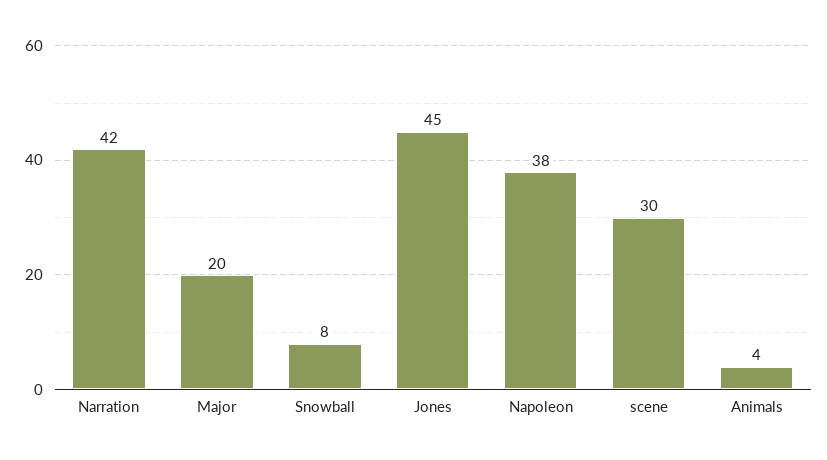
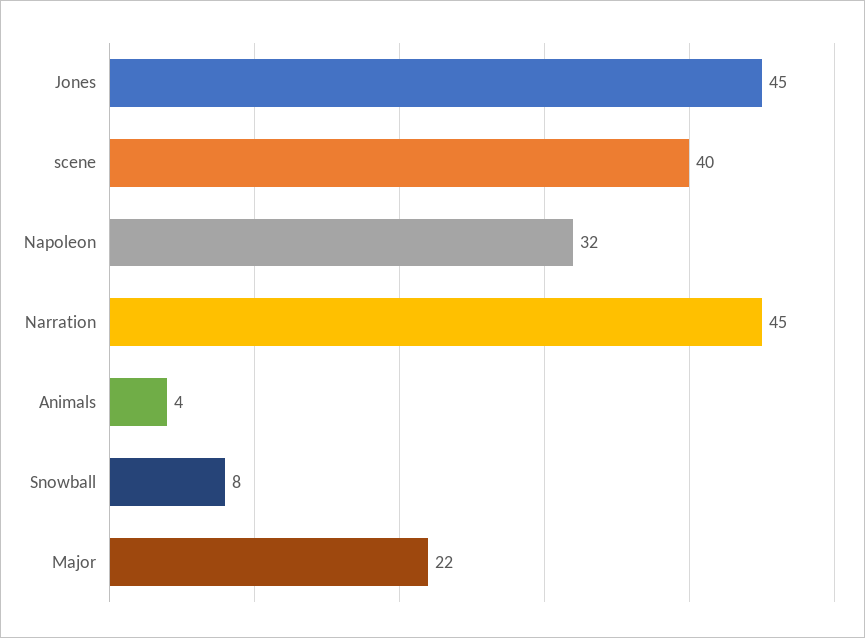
  {
-   "Narration": 42,
+   "Narration": 45,
-   "Major": 20,
+   "Major": 22,
    "Snowball": 8,
    "Jones": 45,
-   "Napoleon": 38,
+   "Napoleon": 32,
-   "scene": 30,
+   "scene": 40,
    "Animals": 4
  }

